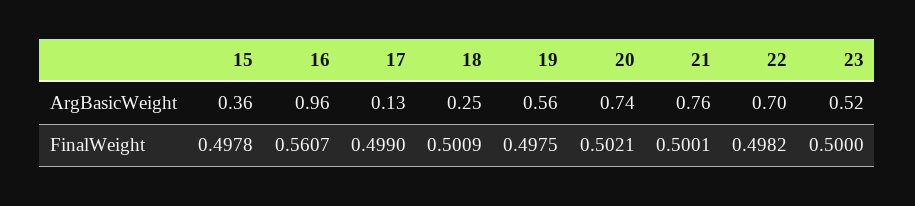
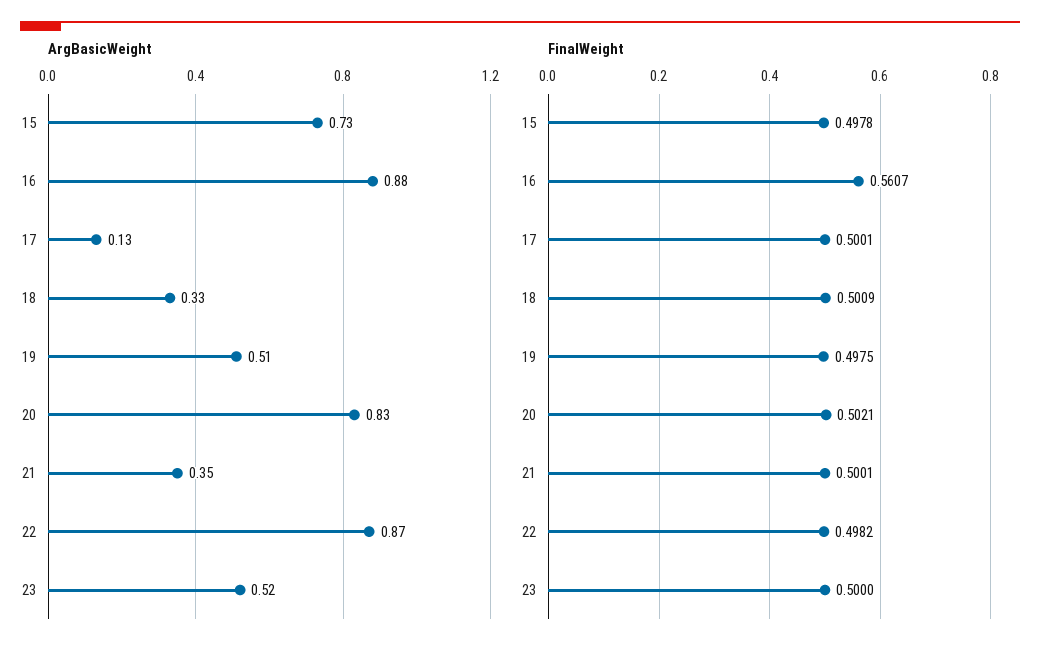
  {
    "ArgBasicWeight": {
-     "15": 0.36,
+     "15": 0.73,
-     "16": 0.96,
+     "16": 0.88,
      "17": 0.13,
-     "18": 0.25,
+     "18": 0.33,
-     "19": 0.56,
+     "19": 0.51,
-     "20": 0.74,
+     "20": 0.83,
-     "21": 0.76,
+     "21": 0.35,
-     "22": 0.7,
+     "22": 0.87,
      "23": 0.52
    },
    "FinalWeight": {
      "15": 0.4978,
      "16": 0.5607,
-     "17": 0.499,
+     "17": 0.5001,
      "18": 0.5009,
      "19": 0.4975,
      "20": 0.5021,
      "21": 0.5001,
      "22": 0.4982,
      "23": 0.5
    }
  }

